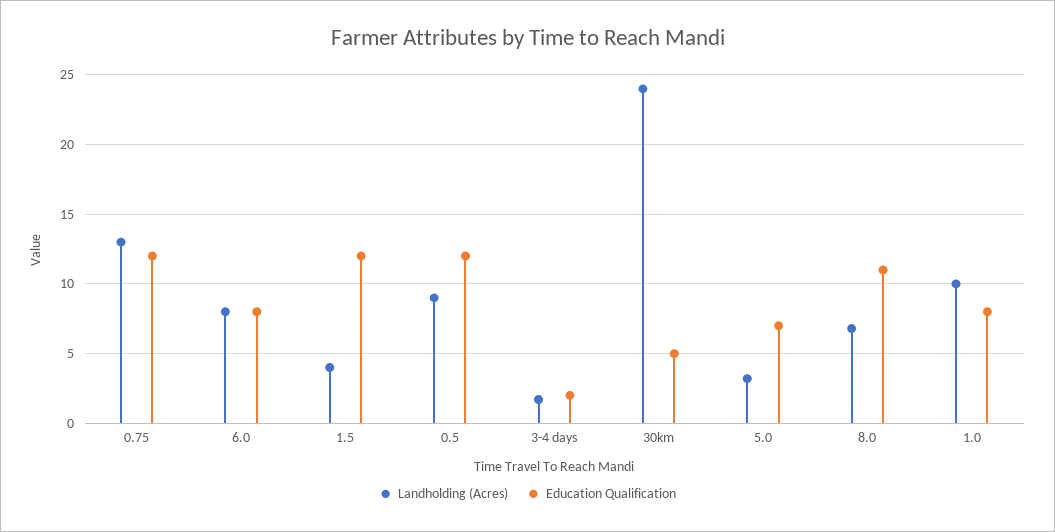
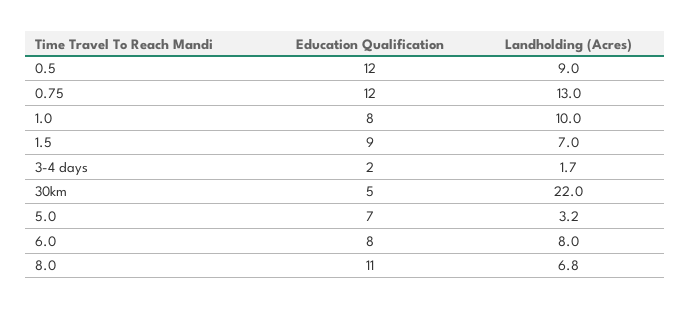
  {
    "Landholding (Acres)": {
      "0.75": 13,
      "6.0": 8,
-     "1.5": 4,
+     "1.5": 7,
      "0.5": 9,
      "3-4 days": 1.7,
-     "30km": 24,
+     "30km": 22,
      "5.0": 3.2,
      "8.0": 6.8,
      "1.0": 10
    },
    "Education Qualification": {
      "0.75": 12,
      "6.0": 8,
-     "1.5": 12,
+     "1.5": 9,
      "0.5": 12,
      "3-4 days": 2,
      "30km": 5,
      "5.0": 7,
      "8.0": 11,
      "1.0": 8
    }
  }

